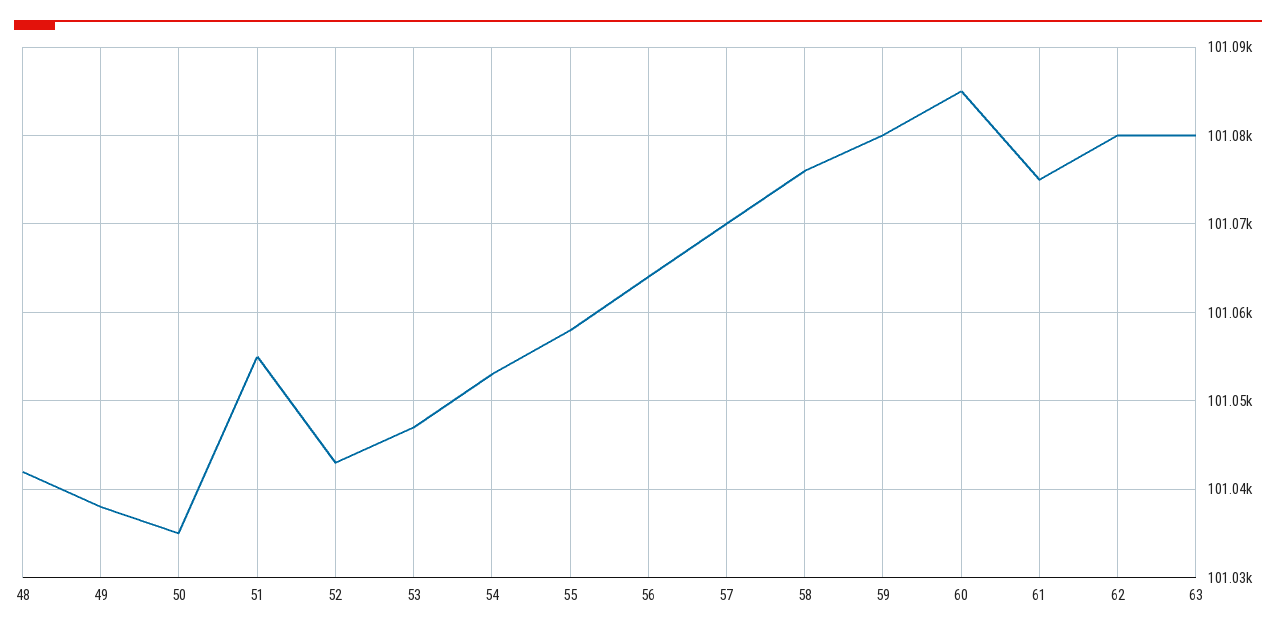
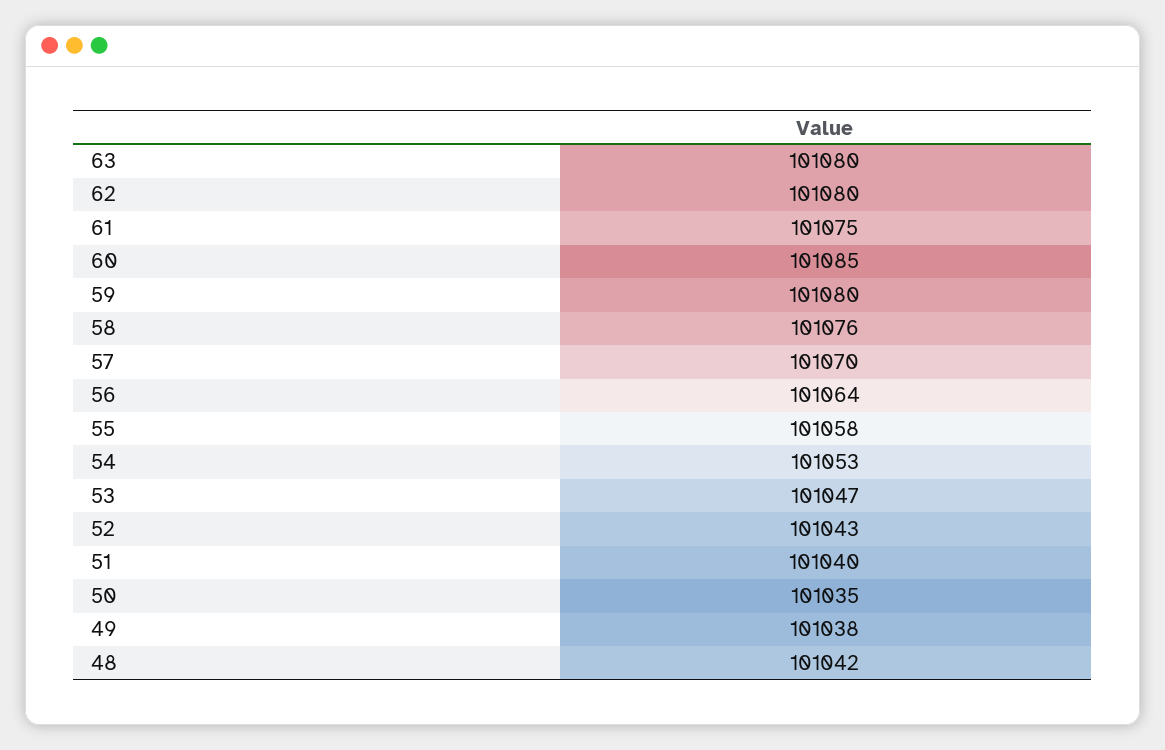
  {
    "48": 101042,
    "49": 101038,
    "50": 101035,
-   "51": 101055,
+   "51": 101040,
    "52": 101043,
    "53": 101047,
    "54": 101053,
    "55": 101058,
    "56": 101064,
    "57": 101070,
    "58": 101076,
    "59": 101080,
    "60": 101085,
    "61": 101075,
    "62": 101080,
    "63": 101080
  }

